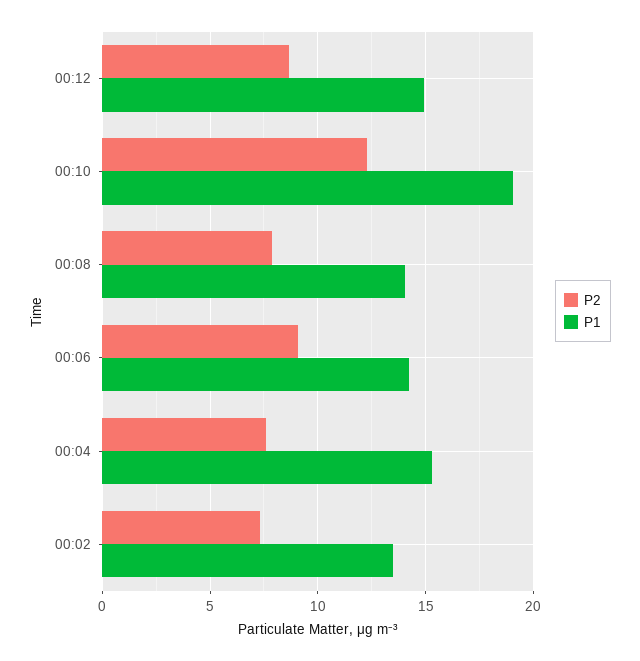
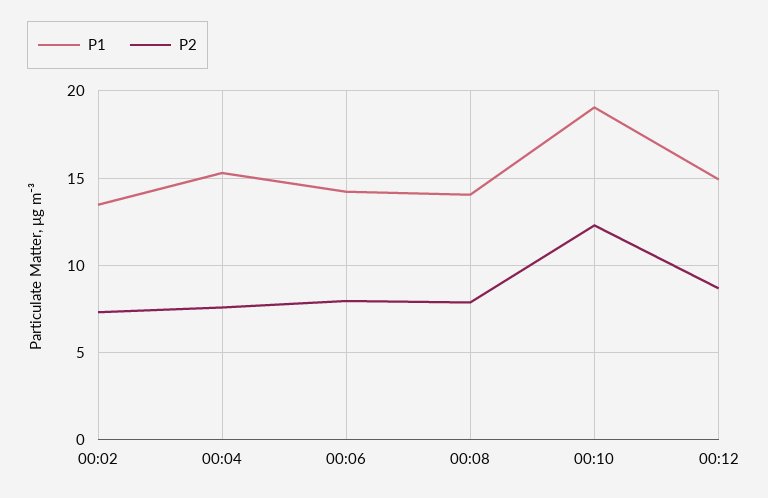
  {
    "P2": {
      "00:12": 8.5,
      "00:10": 12.5,
      "00:08": 8,
-     "00:06": 9,
+     "00:06": 8,
      "00:04": 7.5,
      "00:02": 7.5
    },
    "P1": {
      "00:12": 15,
      "00:10": 19,
      "00:08": 14,
      "00:06": 14,
      "00:04": 15.5,
      "00:02": 13.5
    }
  }

